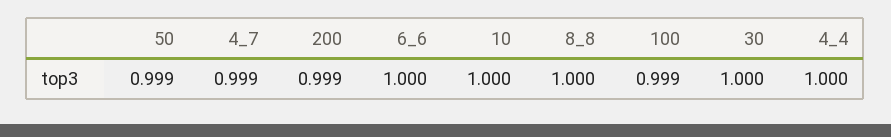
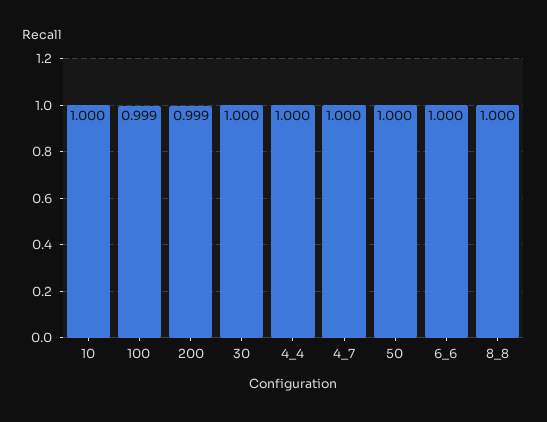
  {
-   "50": 0.999,
+   "50": 1,
-   "4_7": 0.999,
+   "4_7": 1,
    "200": 0.999,
    "6_6": 1,
    "10": 1,
    "8_8": 1,
    "100": 0.999,
    "30": 1,
    "4_4": 1
  }

